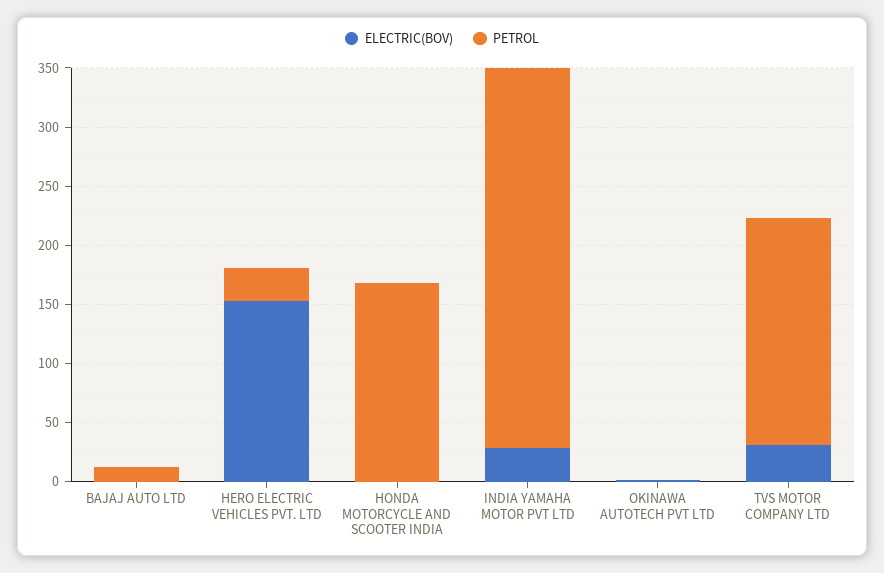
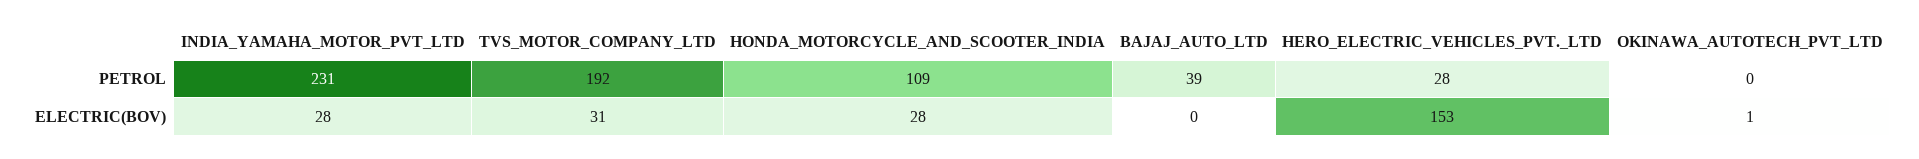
  {
    "ELECTRIC(BOV)": {
      "BAJAJ AUTO LTD": 0,
      "HERO ELECTRIC VEHICLES PVT. LTD": 153,
-     "HONDA MOTORCYCLE AND SCOOTER INDIA": 0,
+     "HONDA MOTORCYCLE AND SCOOTER INDIA": 28,
      "INDIA YAMAHA MOTOR PVT LTD": 28,
      "OKINAWA AUTOTECH PVT LTD": 1,
      "TVS MOTOR COMPANY LTD": 31
    },
    "PETROL": {
-     "BAJAJ AUTO LTD": 10,
+     "BAJAJ AUTO LTD": 39,
      "HERO ELECTRIC VEHICLES PVT. LTD": 28,
-     "HONDA MOTORCYCLE AND SCOOTER INDIA": 170,
+     "HONDA MOTORCYCLE AND SCOOTER INDIA": 109,
-     "INDIA YAMAHA MOTOR PVT LTD": 320,
+     "INDIA YAMAHA MOTOR PVT LTD": 231,
      "OKINAWA AUTOTECH PVT LTD": 0,
      "TVS MOTOR COMPANY LTD": 192
    }
  }

